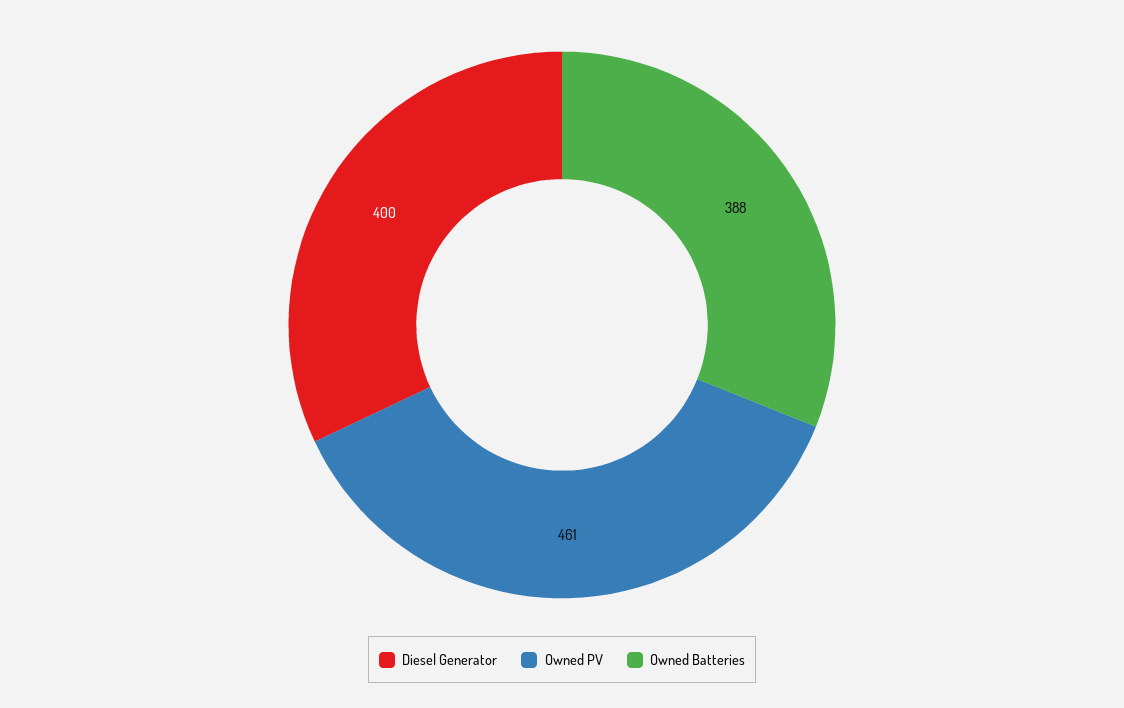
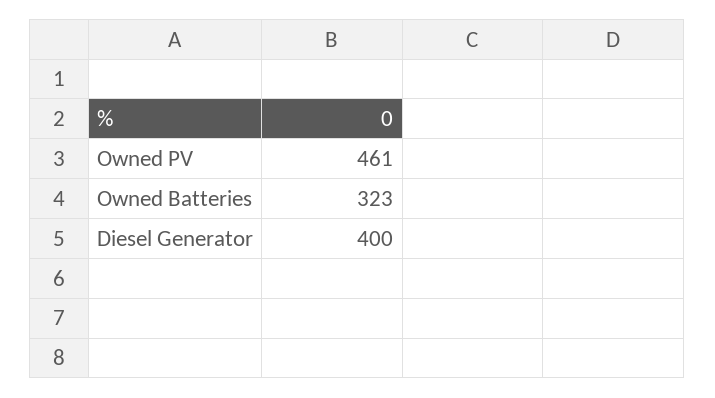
  {
    "Diesel Generator": 400,
    "Owned PV": 461,
-   "Owned Batteries": 388
+   "Owned Batteries": 323
  }

